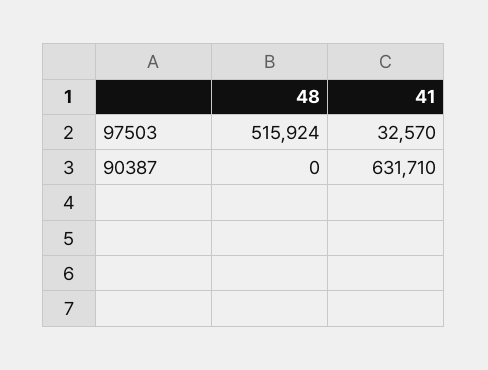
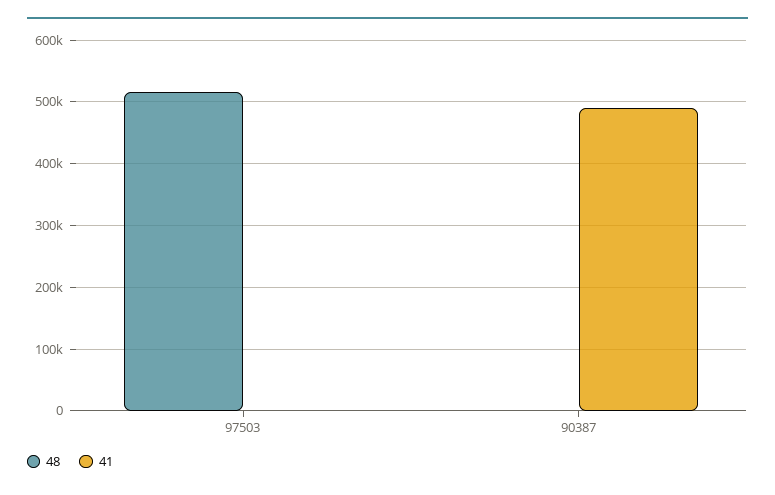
  {
    "48": {
      "97503": 515924,
      "90387": 0
    },
    "41": {
-     "97503": 32570,
+     "97503": 0,
-     "90387": 631710
+     "90387": 490000
    }
  }

